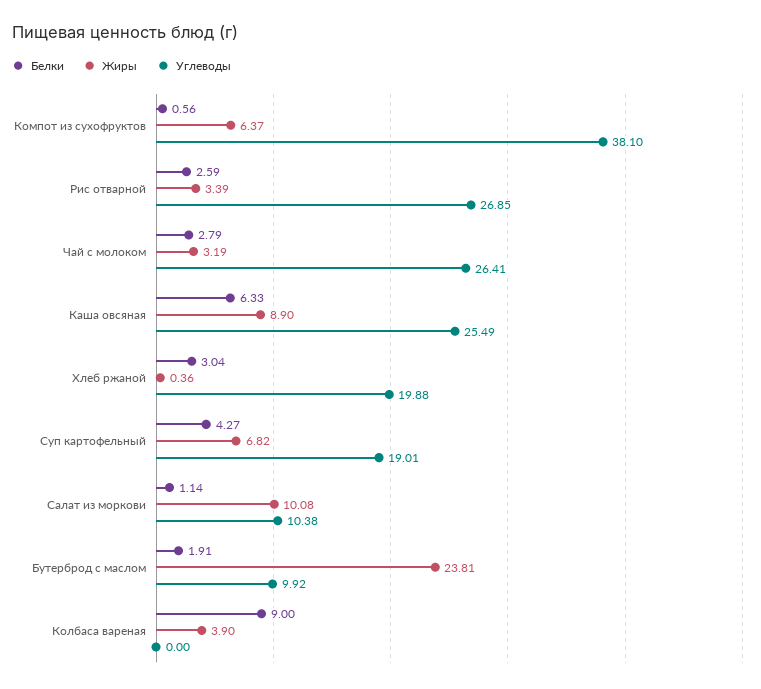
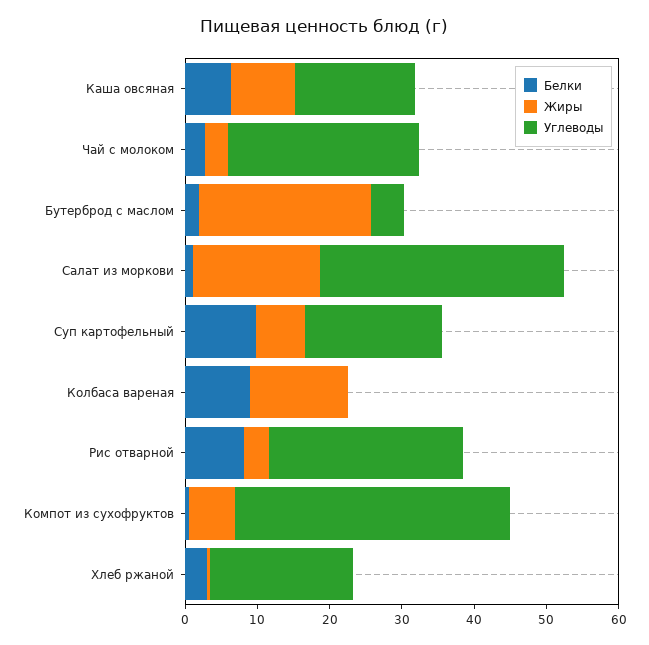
  {
    "Белки": {
      "Компот из сухофруктов": 0.56,
-     "Рис отварной": 2.59,
+     "Рис отварной": 8,
      "Чай с молоком": 2.79,
      "Каша овсяная": 6.33,
      "Хлеб ржаной": 3.04,
-     "Суп картофельный": 4.27,
+     "Суп картофельный": 10,
      "Салат из моркови": 1.14,
      "Бутерброд с маслом": 1.91,
      "Колбаса вареная": 9
    },
    "Жиры": {
      "Компот из сухофруктов": 6.37,
      "Рис отварной": 3.39,
      "Чай с молоком": 3.19,
      "Каша овсяная": 8.9,
      "Хлеб ржаной": 0.36,
      "Суп картофельный": 6.82,
-     "Салат из моркови": 10.08,
+     "Салат из моркови": 18,
      "Бутерброд с маслом": 23.81,
-     "Колбаса вареная": 3.9
+     "Колбаса вареная": 14
    },
    "Углеводы": {
      "Компот из сухофруктов": 38.1,
      "Рис отварной": 26.85,
      "Чай с молоком": 26.41,
-     "Каша овсяная": 25.49,
+     "Каша овсяная": 16,
      "Хлеб ржаной": 19.88,
      "Суп картофельный": 19.01,
-     "Салат из моркови": 10.38,
+     "Салат из моркови": 34,
-     "Бутерброд с маслом": 9.92,
+     "Бутерброд с маслом": 4,
      "Колбаса вареная": 0
    }
  }

